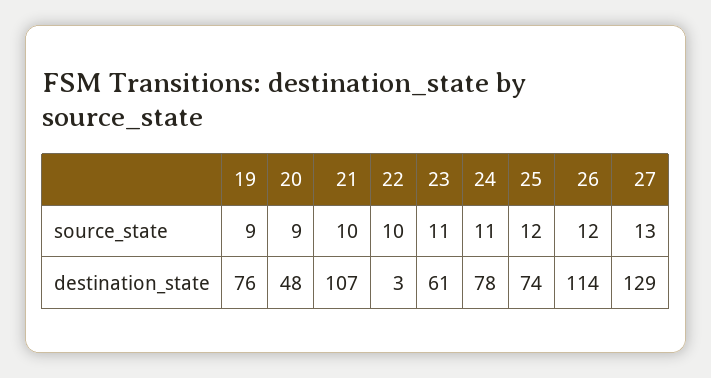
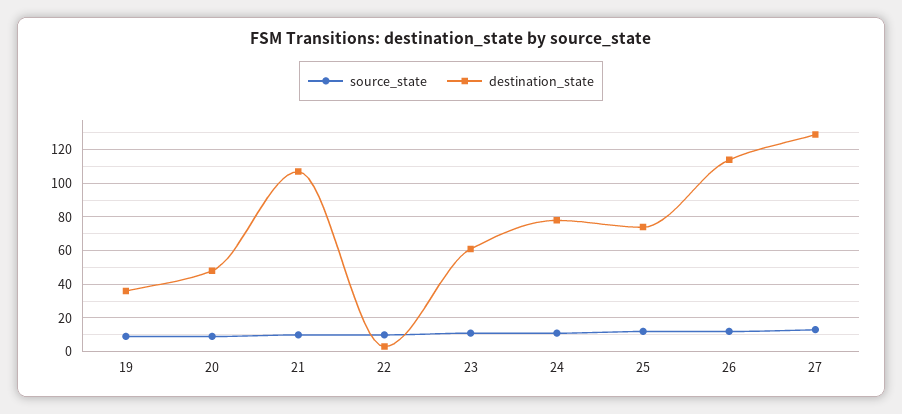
  {
    "source_state": {
      "19": 9,
      "20": 9,
      "21": 10,
      "22": 10,
      "23": 11,
      "24": 11,
      "25": 12,
      "26": 12,
      "27": 13
    },
    "destination_state": {
-     "19": 76,
+     "19": 35,
      "20": 48,
      "21": 107,
      "22": 3,
      "23": 61,
      "24": 78,
      "25": 74,
      "26": 114,
      "27": 129
    }
  }

